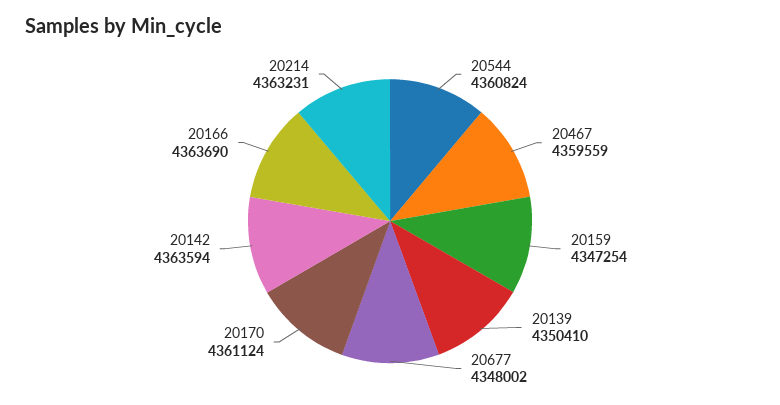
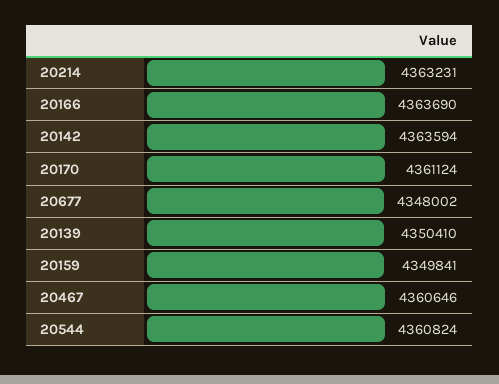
  {
    "20544": 4360824,
-   "20467": 4359559,
+   "20467": 4360646,
-   "20159": 4347254,
+   "20159": 4349841,
    "20139": 4350410,
    "20677": 4348002,
    "20170": 4361124,
    "20142": 4363594,
    "20166": 4363690,
    "20214": 4363231
  }

